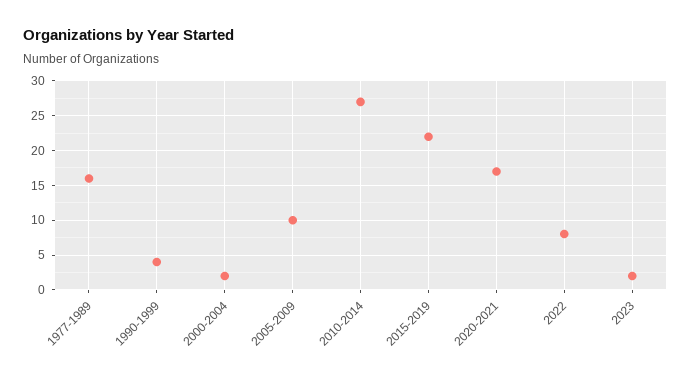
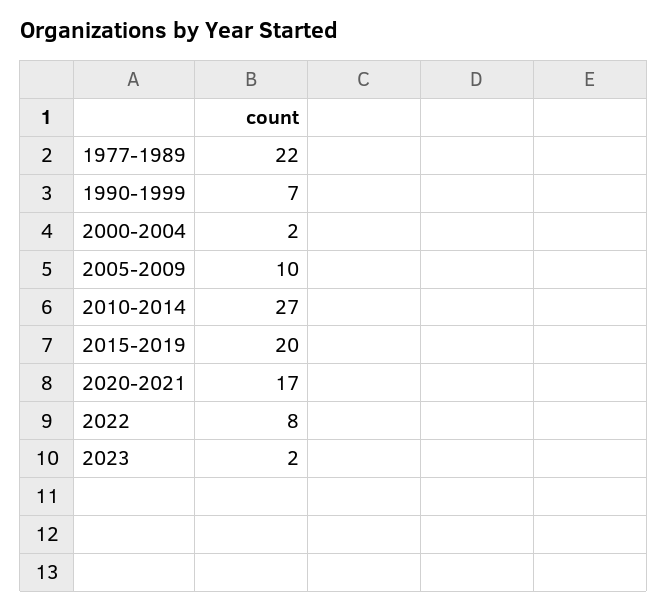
  {
-   "1977-1989": 16,
+   "1977-1989": 22,
-   "1990-1999": 4,
+   "1990-1999": 7,
    "2000-2004": 2,
    "2005-2009": 10,
    "2010-2014": 27,
-   "2015-2019": 22,
+   "2015-2019": 20,
    "2020-2021": 17,
    "2022": 8,
    "2023": 2
  }

